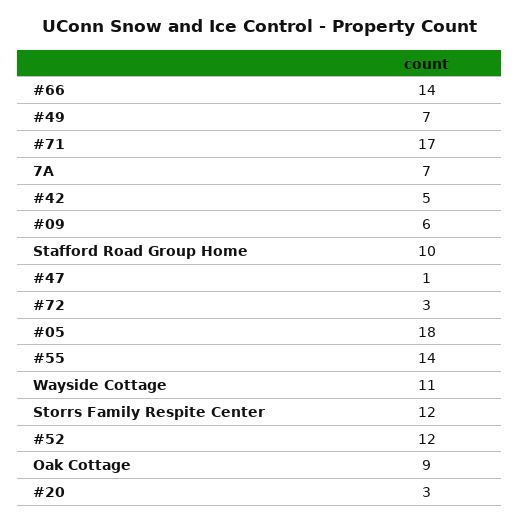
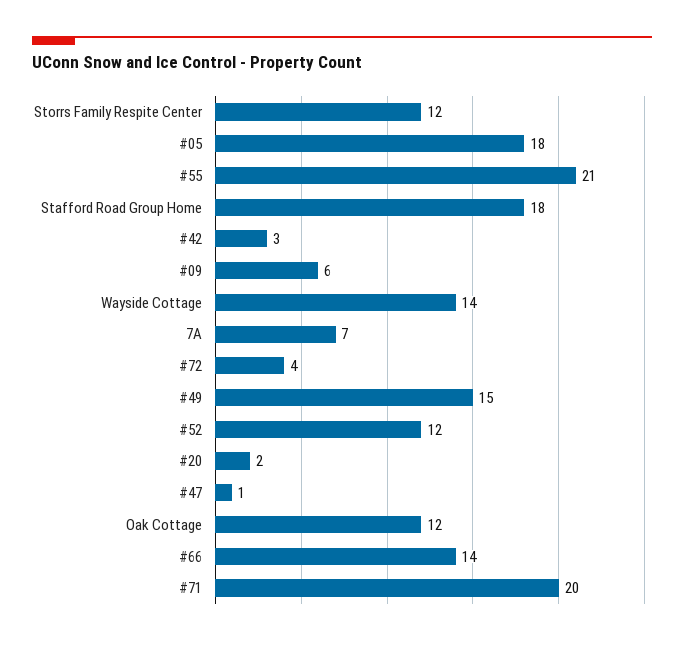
  {
    "#66": 14,
-   "#49": 7,
+   "#49": 15,
-   "#71": 17,
+   "#71": 20,
    "7A": 7,
-   "#42": 5,
+   "#42": 3,
    "#09": 6,
-   "Stafford Road Group Home": 10,
+   "Stafford Road Group Home": 18,
    "#47": 1,
-   "#72": 3,
+   "#72": 4,
    "#05": 18,
-   "#55": 14,
+   "#55": 21,
-   "Wayside Cottage": 11,
+   "Wayside Cottage": 14,
    "Storrs Family Respite Center": 12,
    "#52": 12,
-   "Oak Cottage": 9,
+   "Oak Cottage": 12,
-   "#20": 3
+   "#20": 2
  }

